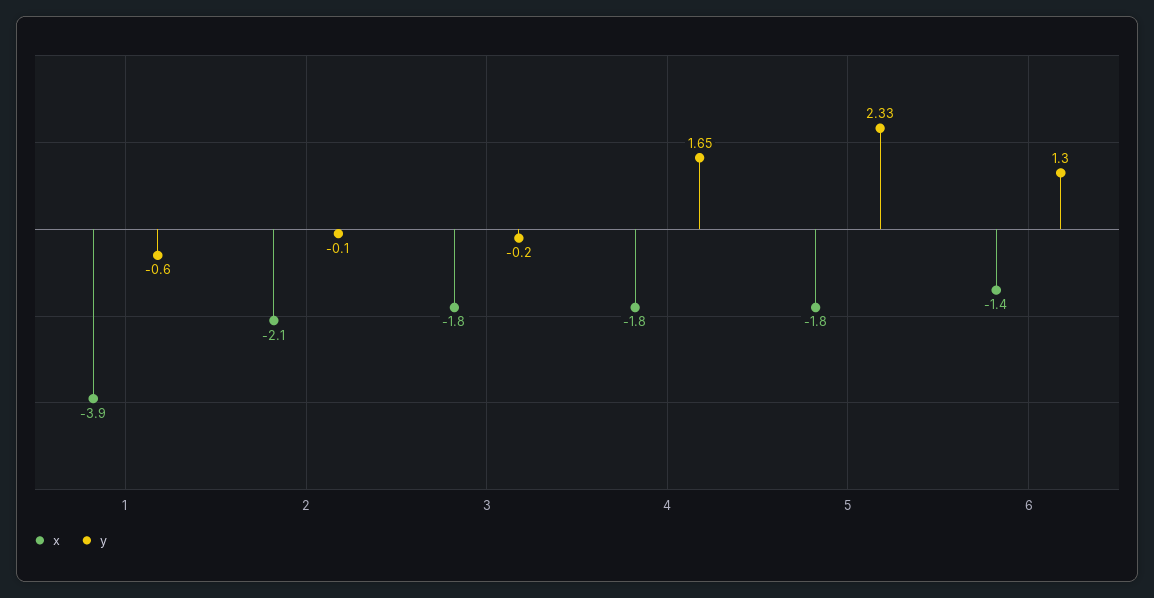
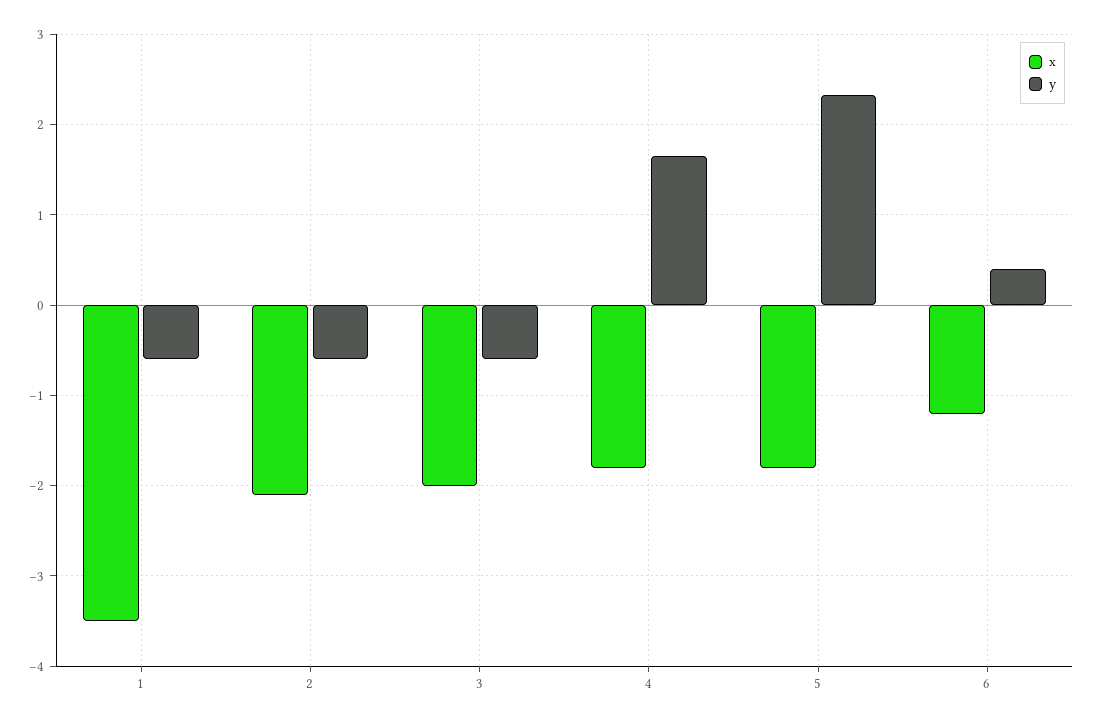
  {
    "x": {
-     "1": -3.9,
+     "1": -3.5,
      "2": -2.1,
-     "3": -1.8,
+     "3": -2,
      "4": -1.8,
      "5": -1.8,
-     "6": -1.4
+     "6": -1.2
    },
    "y": {
      "1": -0.6,
-     "2": -0.1,
+     "2": -0.6,
-     "3": -0.2,
+     "3": -0.6,
      "4": 1.65,
      "5": 2.33,
-     "6": 1.3
+     "6": 0.4
    }
  }

